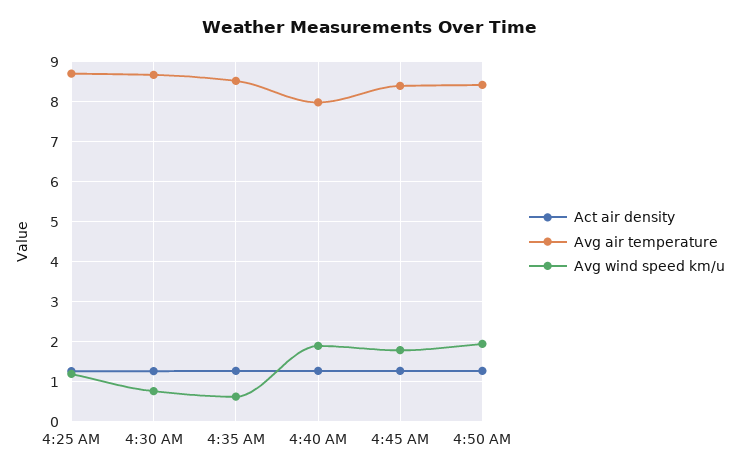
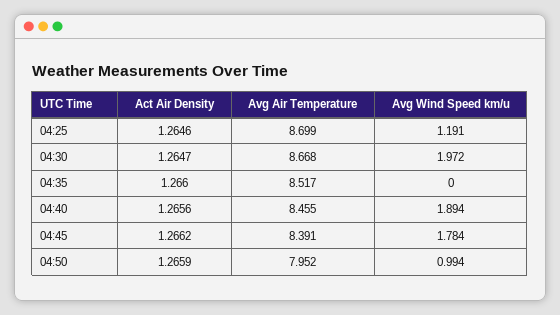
  {
    "Act air density": {
      "4:25 AM": 1.2646,
      "4:30 AM": 1.2647,
      "4:35 AM": 1.266,
      "4:40 AM": 1.2656,
      "4:45 AM": 1.2662,
      "4:50 AM": 1.2659
    },
    "Avg air temperature": {
      "4:25 AM": 8.699,
      "4:30 AM": 8.668,
      "4:35 AM": 8.517,
-     "4:40 AM": 8,
+     "4:40 AM": 8.455,
      "4:45 AM": 8.391,
-     "4:50 AM": 8.4
+     "4:50 AM": 7.952
    },
    "Avg wind speed km/u": {
      "4:25 AM": 1.191,
-     "4:30 AM": 0.8,
+     "4:30 AM": 1.972,
-     "4:35 AM": 0.6,
+     "4:35 AM": 0,
      "4:40 AM": 1.894,
      "4:45 AM": 1.784,
-     "4:50 AM": 2
+     "4:50 AM": 0.994
    }
  }

